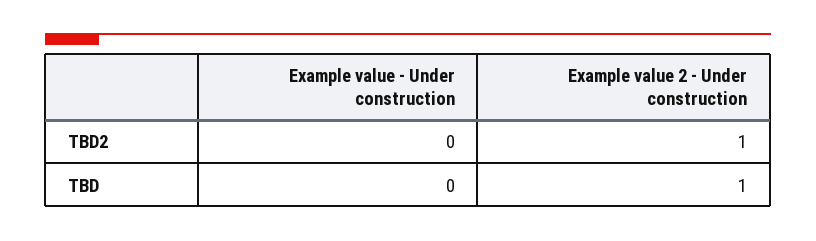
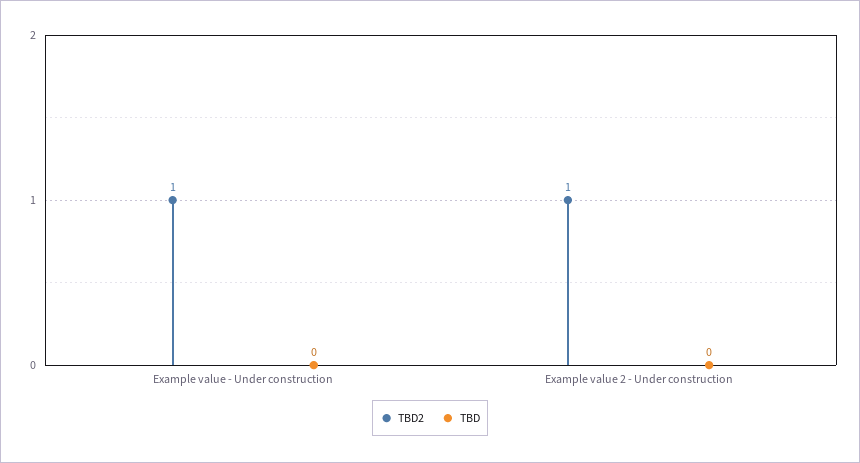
  {
    "TBD2": {
-     "Example value - Under construction": 0,
+     "Example value - Under construction": 1,
      "Example value 2 - Under construction": 1
    },
    "TBD": {
      "Example value - Under construction": 0,
-     "Example value 2 - Under construction": 1
+     "Example value 2 - Under construction": 0
    }
  }

